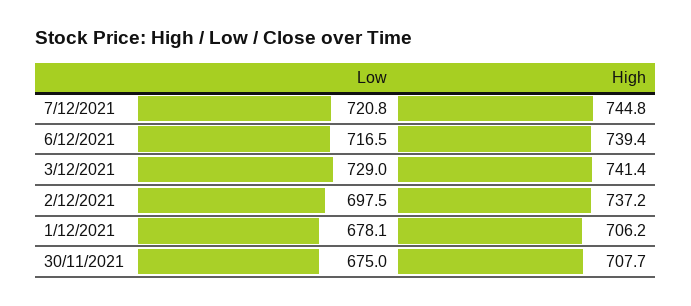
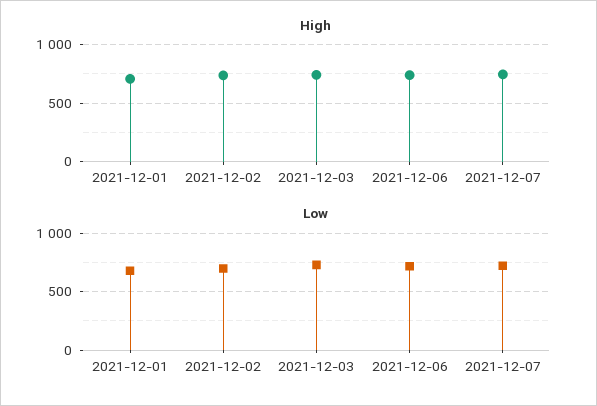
  {
    "Low": {
      "7/12/2021": 720.8,
      "6/12/2021": 716.5,
      "3/12/2021": 729,
      "2/12/2021": 697.5,
-     "1/12/2021": 678.1,
+     "1/12/2021": 678.1
-     "30/11/2021": 675
    },
    "High": {
      "7/12/2021": 744.8,
      "6/12/2021": 739.4,
      "3/12/2021": 741.4,
      "2/12/2021": 737.2,
-     "1/12/2021": 706.2,
+     "1/12/2021": 706.2
-     "30/11/2021": 707.7
    }
  }

